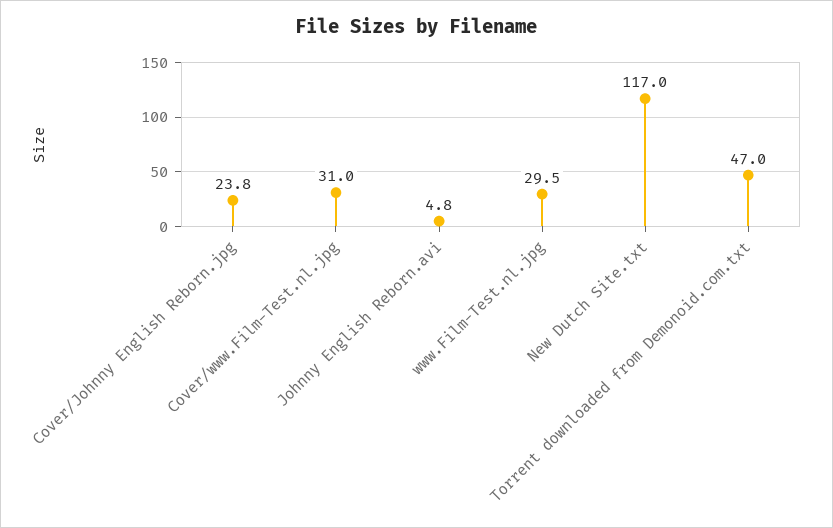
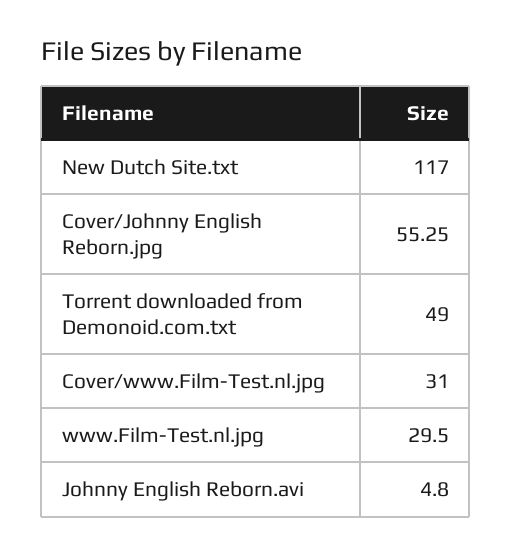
  {
-   "Cover/Johnny English Reborn.jpg": 23.8,
+   "Cover/Johnny English Reborn.jpg": 55.25,
    "Cover/www.Film-Test.nl.jpg": 31,
    "Johnny English Reborn.avi": 4.8,
    "www.Film-Test.nl.jpg": 29.5,
    "New Dutch Site.txt": 117,
-   "Torrent downloaded from Demonoid.com.txt": 47
+   "Torrent downloaded from Demonoid.com.txt": 49
  }

